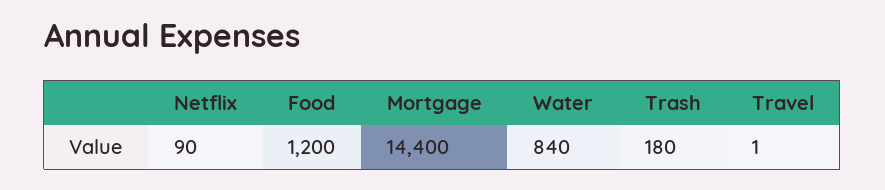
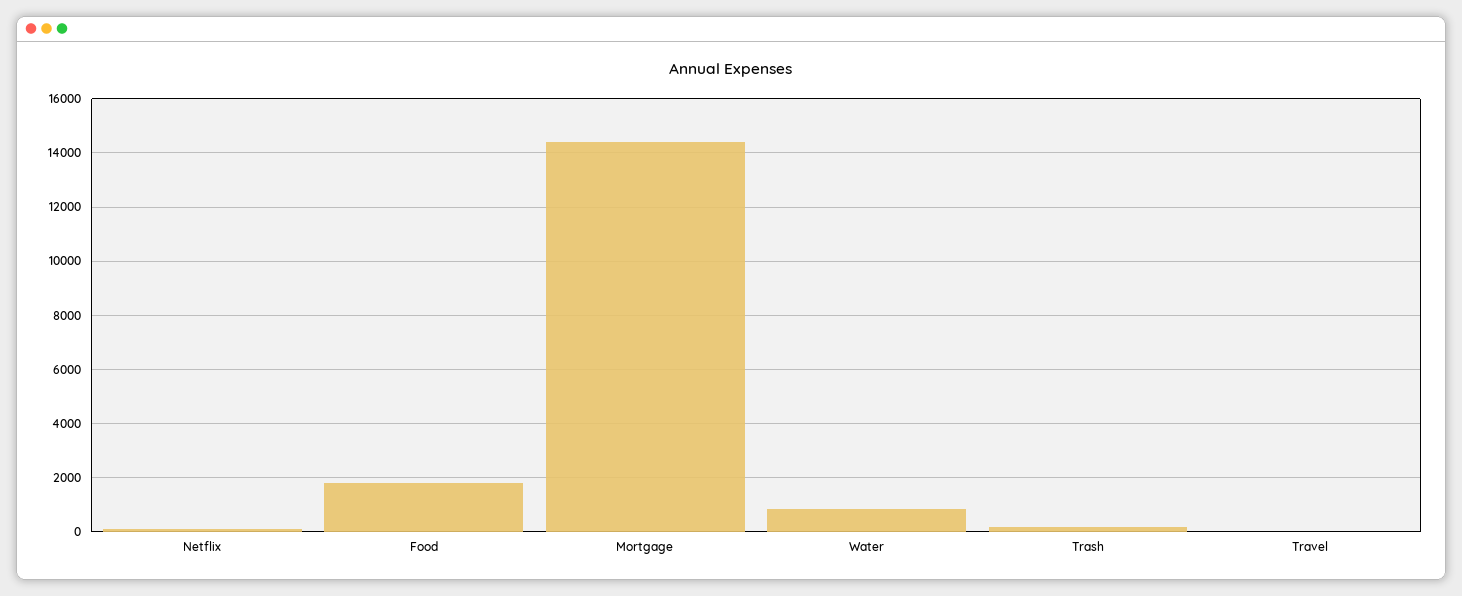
  {
    "Netflix": 90,
-   "Food": 1200,
+   "Food": 1750,
    "Mortgage": 14400,
    "Water": 840,
    "Trash": 180,
    "Travel": 1
  }

